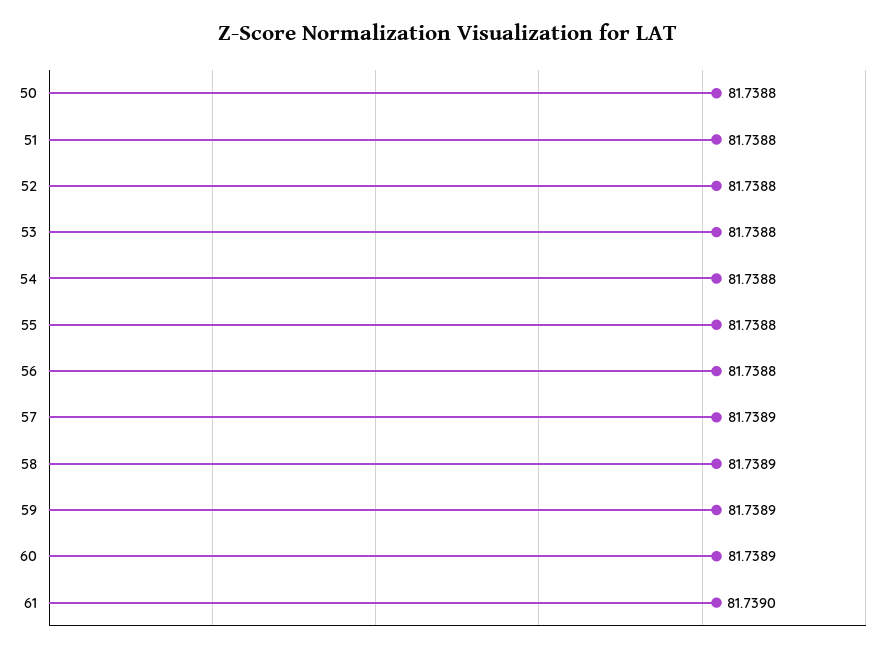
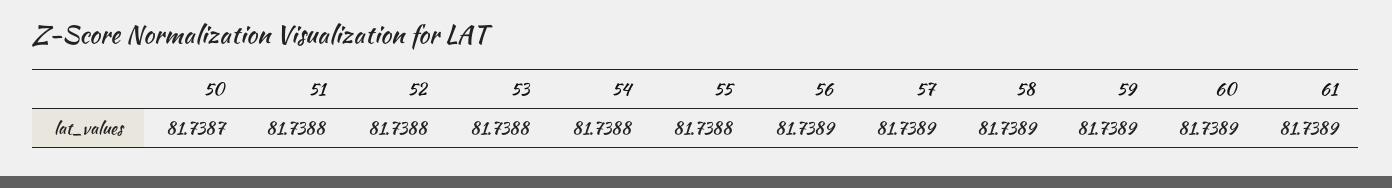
  {
-   "50": 81.7388,
+   "50": 81.7387,
    "51": 81.7388,
    "52": 81.7388,
    "53": 81.7388,
    "54": 81.7388,
    "55": 81.7388,
-   "56": 81.7388,
+   "56": 81.7389,
    "57": 81.7389,
    "58": 81.7389,
    "59": 81.7389,
    "60": 81.7389,
-   "61": 81.739
+   "61": 81.7389
  }

